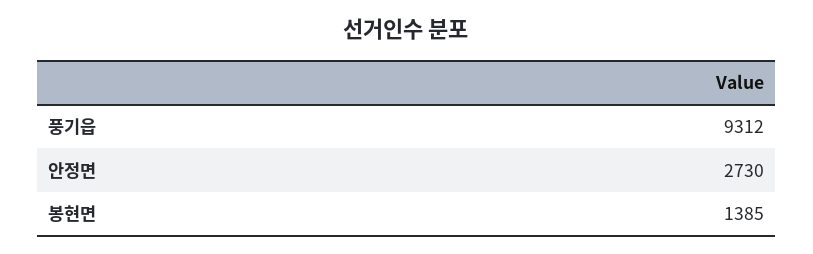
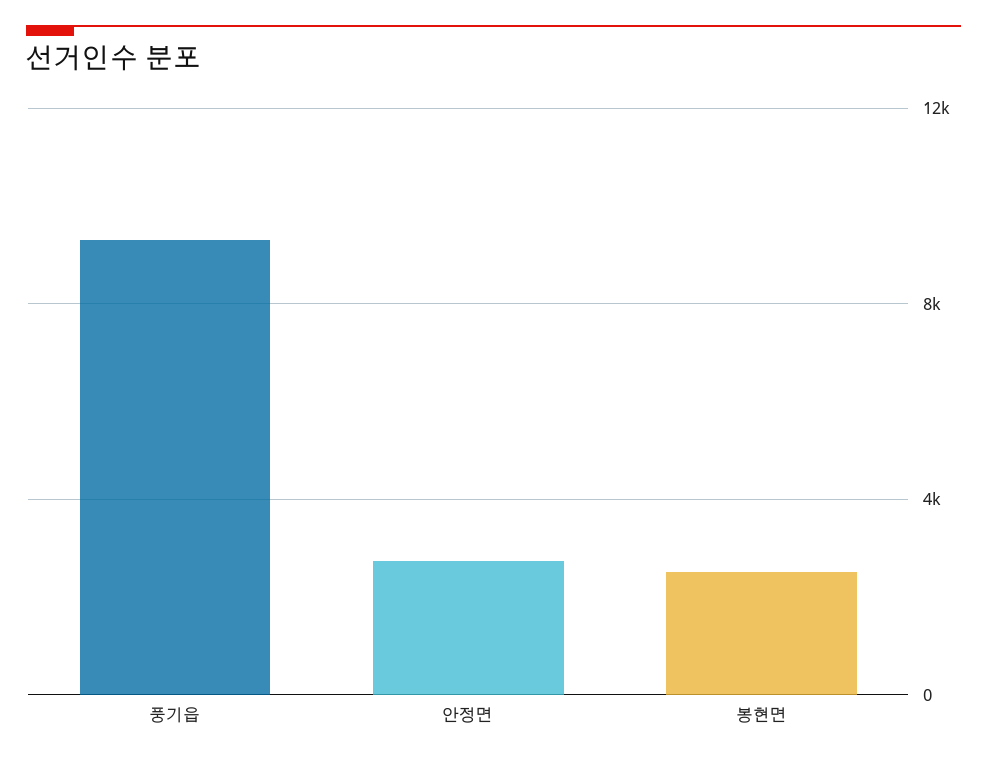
  {
    "풍기읍": 9312,
    "안정면": 2730,
-   "봉현면": 1385
+   "봉현면": 2500
  }

